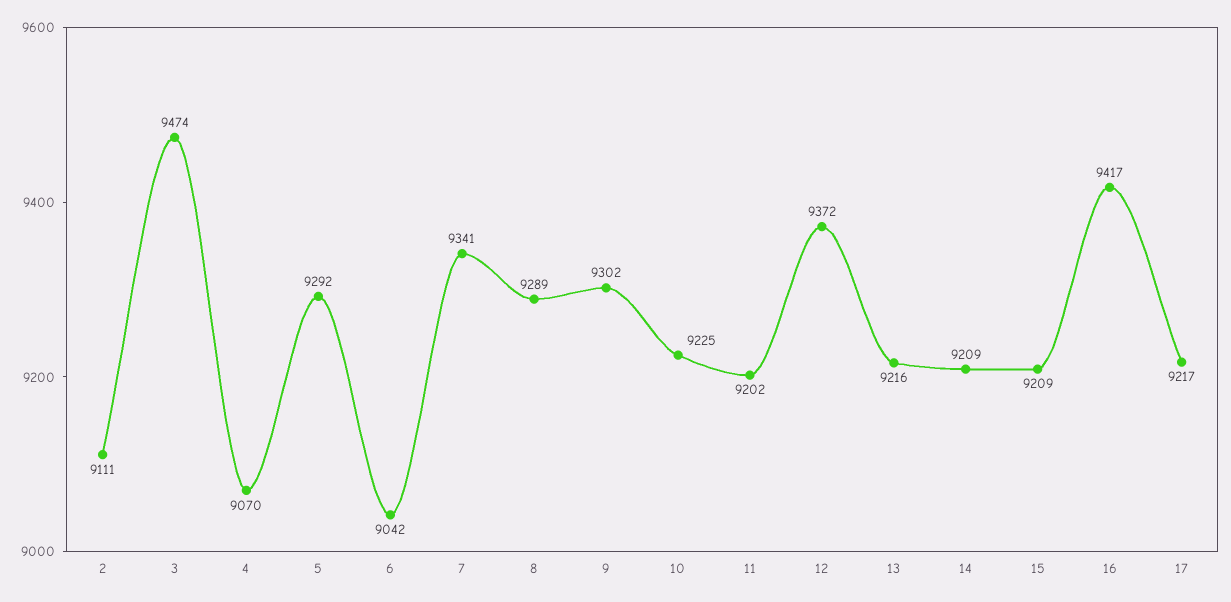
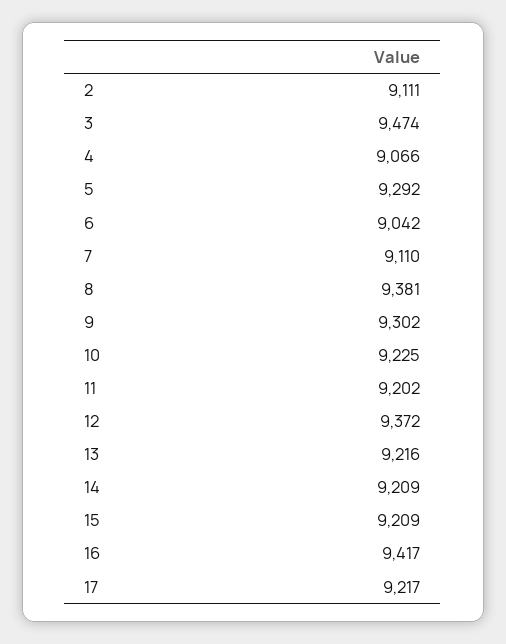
  {
    "2": 9111,
    "3": 9474,
-   "4": 9070,
+   "4": 9066,
    "5": 9292,
    "6": 9042,
-   "7": 9341,
+   "7": 9110,
-   "8": 9289,
+   "8": 9381,
    "9": 9302,
    "10": 9225,
    "11": 9202,
    "12": 9372,
    "13": 9216,
    "14": 9209,
    "15": 9209,
    "16": 9417,
    "17": 9217
  }

